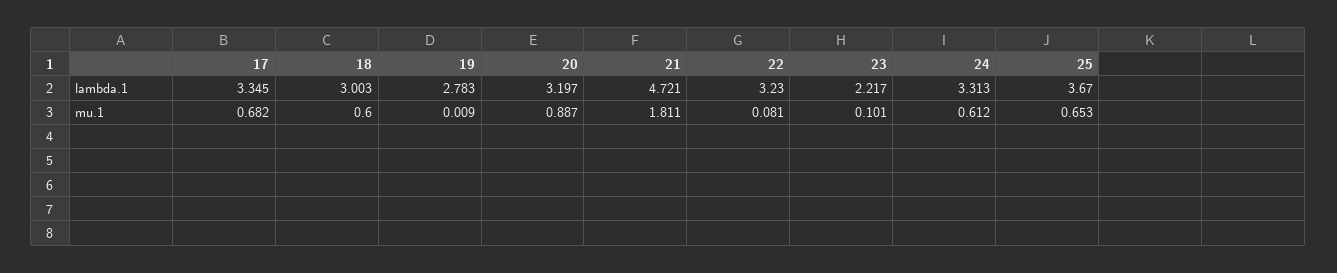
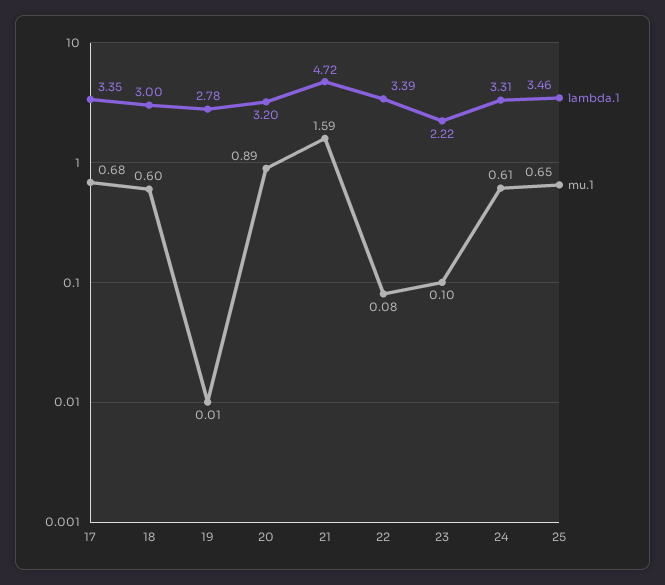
  {
    "lambda.1": {
      "17": 3.345,
      "18": 3.003,
      "19": 2.783,
      "20": 3.197,
      "21": 4.721,
-     "22": 3.23,
+     "22": 3.39,
      "23": 2.217,
      "24": 3.313,
-     "25": 3.67
+     "25": 3.46
    },
    "mu.1": {
      "17": 0.682,
      "18": 0.6,
      "19": 0.009,
      "20": 0.887,
-     "21": 1.811,
+     "21": 1.59,
      "22": 0.081,
      "23": 0.101,
      "24": 0.612,
      "25": 0.653
    }
  }

